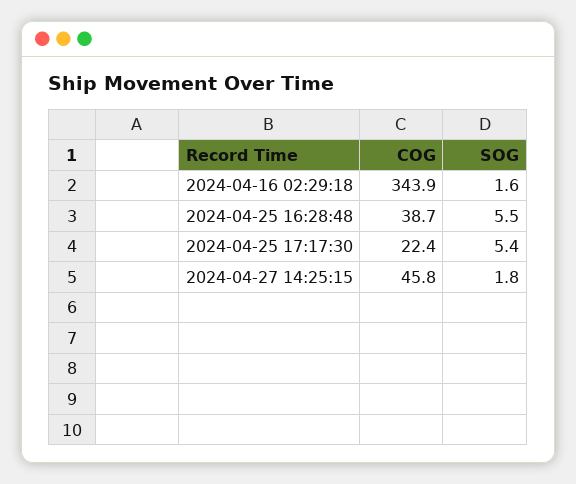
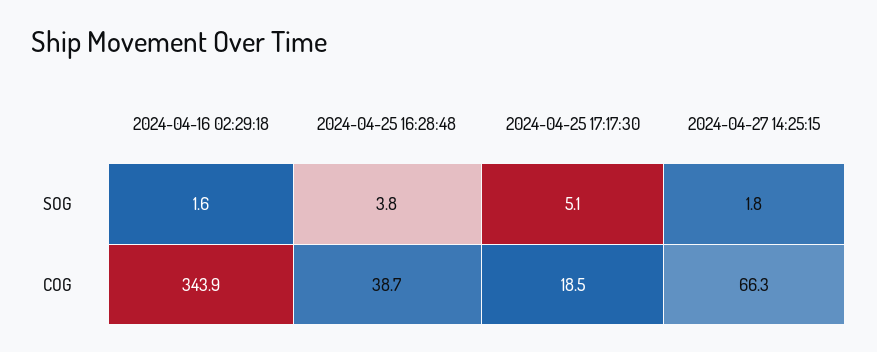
  {
    "COG": {
      "2024-04-16 02:29:18": 343.9,
      "2024-04-25 16:28:48": 38.7,
-     "2024-04-25 17:17:30": 22.4,
+     "2024-04-25 17:17:30": 18.5,
-     "2024-04-27 14:25:15": 45.8
+     "2024-04-27 14:25:15": 66.3
    },
    "SOG": {
      "2024-04-16 02:29:18": 1.6,
-     "2024-04-25 16:28:48": 5.5,
+     "2024-04-25 16:28:48": 3.8,
-     "2024-04-25 17:17:30": 5.4,
+     "2024-04-25 17:17:30": 5.1,
      "2024-04-27 14:25:15": 1.8
    }
  }

